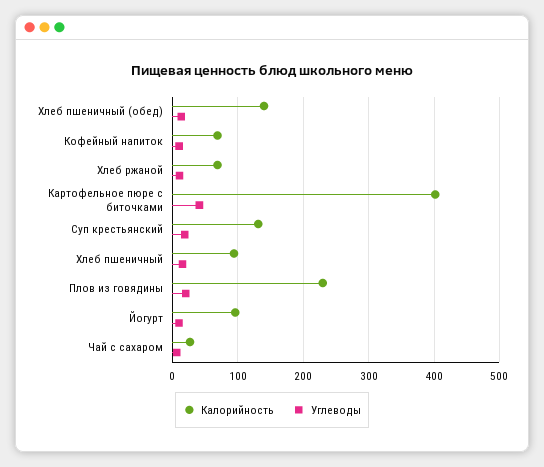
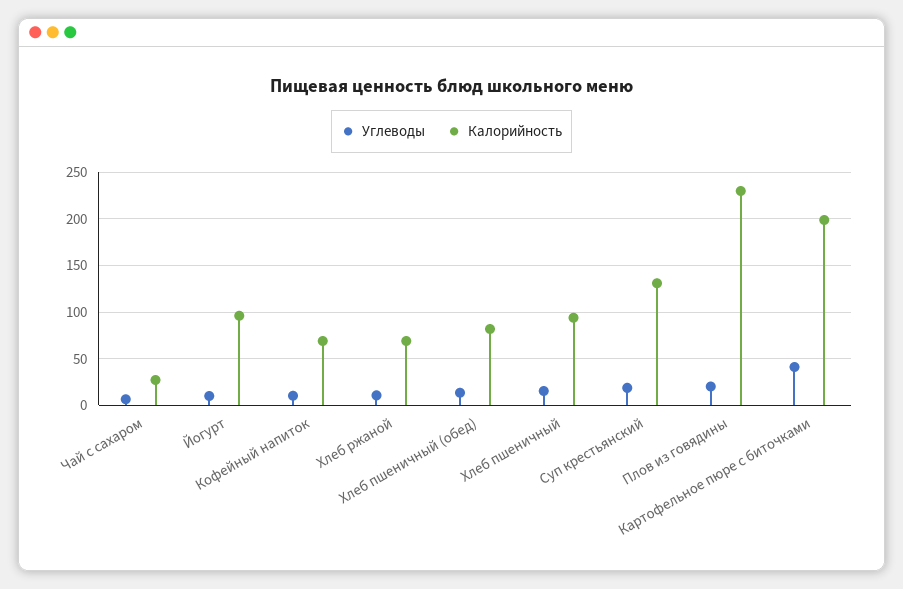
  {
    "Калорийность": {
-     "Хлеб пшеничный (обед)": 140,
+     "Хлеб пшеничный (обед)": 80,
      "Кофейный напиток": 70,
      "Хлеб ржаной": 70,
-     "Картофельное пюре с биточками": 400,
+     "Картофельное пюре с биточками": 200,
      "Суп крестьянский": 130,
      "Хлеб пшеничный": 90,
      "Плов из говядины": 230,
      "Йогурт": 100,
      "Чай с сахаром": 30
    },
    "Углеводы": {
      "Хлеб пшеничный (обед)": 10,
      "Кофейный напиток": 10,
      "Хлеб ржаной": 10,
      "Картофельное пюре с биточками": 40,
      "Суп крестьянский": 20,
      "Хлеб пшеничный": 20,
      "Плов из говядины": 20,
      "Йогурт": 10,
      "Чай с сахаром": 10
    }
  }

